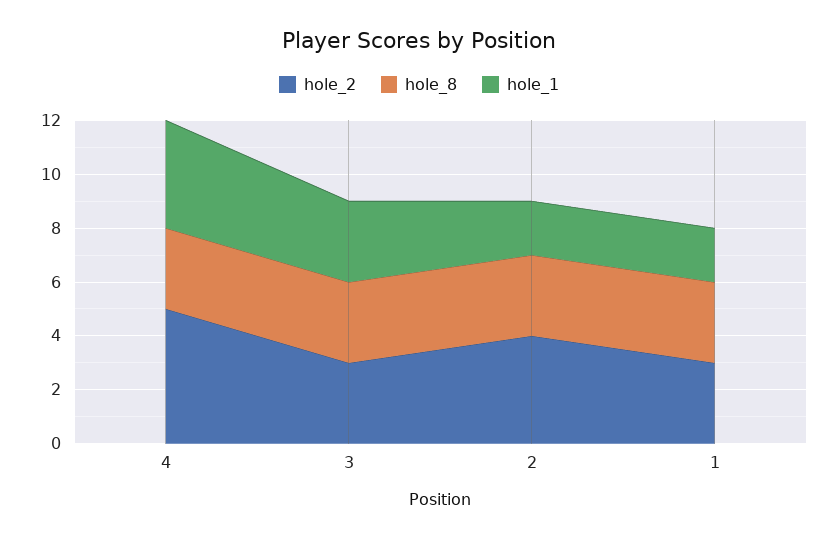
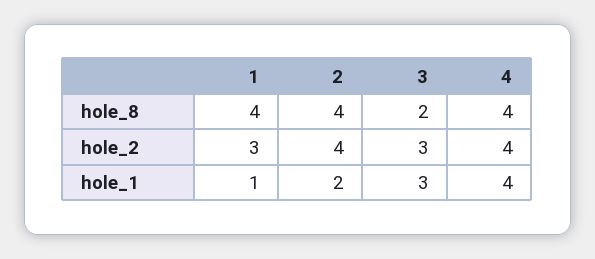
  {
    "hole_2": {
-     "4": 5,
+     "4": 4,
      "3": 3,
      "2": 4,
      "1": 3
    },
    "hole_8": {
-     "4": 3,
+     "4": 4,
-     "3": 3,
+     "3": 2,
-     "2": 3,
+     "2": 4,
-     "1": 3
+     "1": 4
    },
    "hole_1": {
      "4": 4,
      "3": 3,
      "2": 2,
-     "1": 2
+     "1": 1
    }
  }

